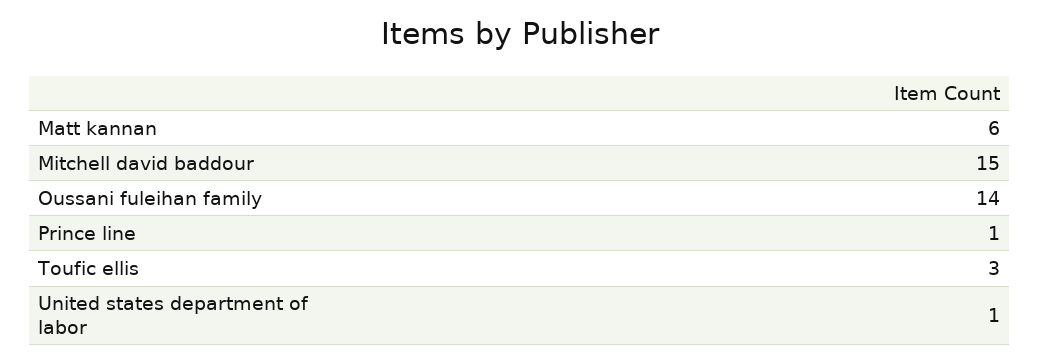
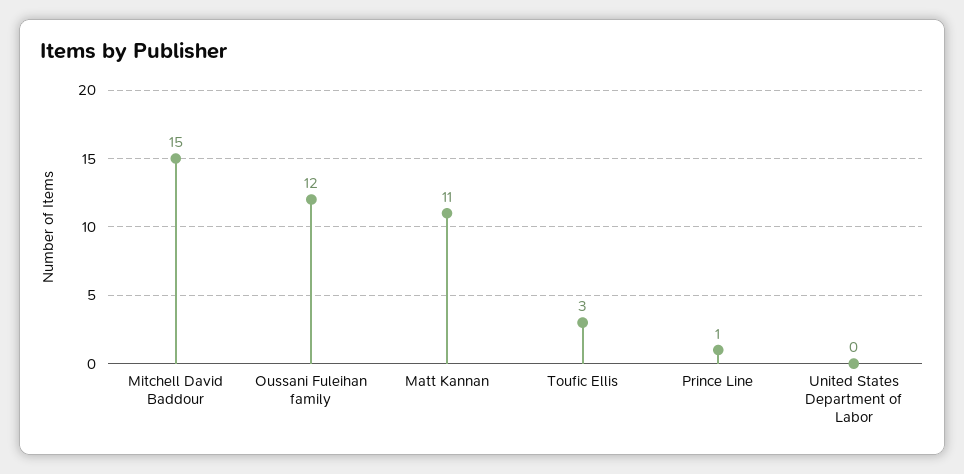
  {
-   "Matt kannan": 6,
+   "Matt kannan": 11,
    "Mitchell david baddour": 15,
-   "Oussani fuleihan family": 14,
+   "Oussani fuleihan family": 12,
    "Prince line": 1,
    "Toufic ellis": 3,
-   "United states department of labor": 1
+   "United states department of labor": 0
  }

